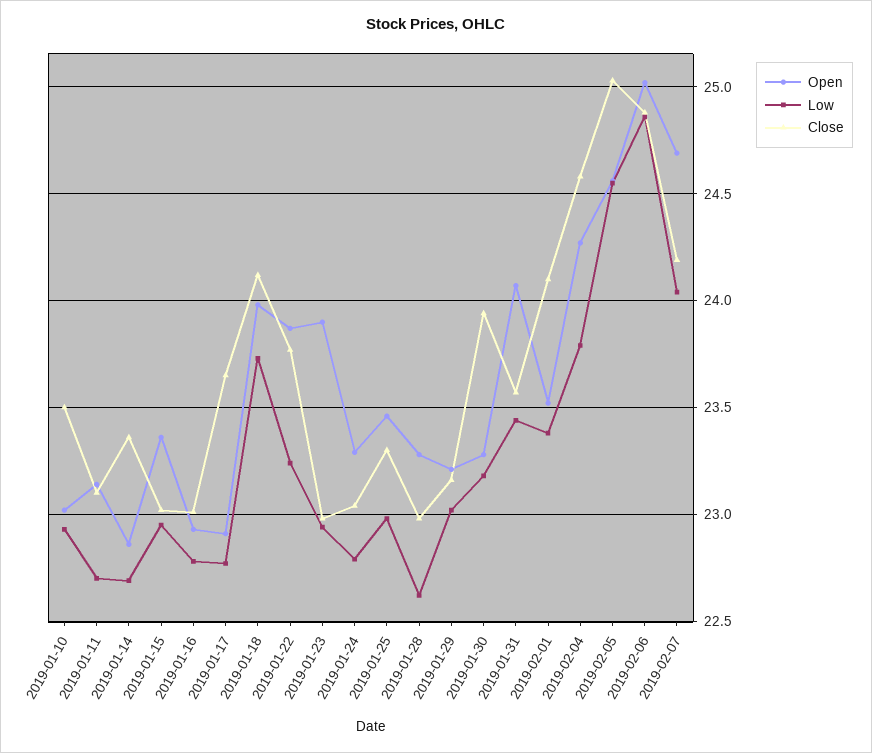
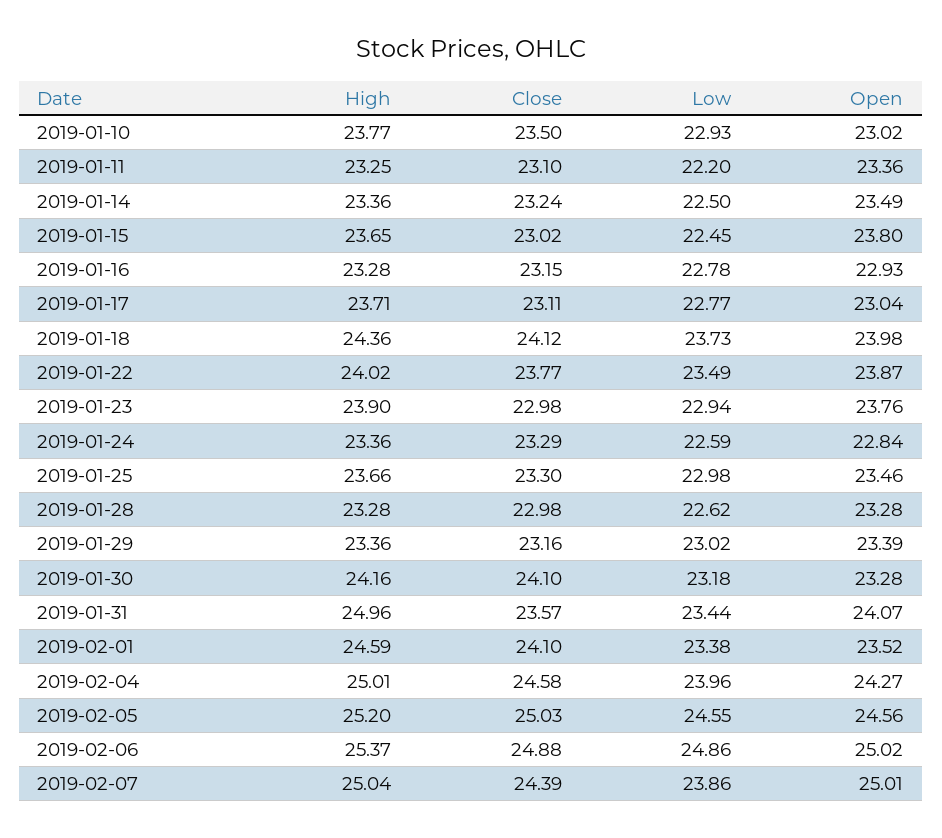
  {
    "Open": {
      "2019-01-10": 23.02,
-     "2019-01-11": 23.15,
+     "2019-01-11": 23.36,
-     "2019-01-14": 22.85,
+     "2019-01-14": 23.49,
-     "2019-01-15": 23.35,
+     "2019-01-15": 23.8,
      "2019-01-16": 22.93,
-     "2019-01-17": 22.9,
+     "2019-01-17": 23.04,
      "2019-01-18": 23.98,
      "2019-01-22": 23.87,
-     "2019-01-23": 23.9,
+     "2019-01-23": 23.76,
-     "2019-01-24": 23.3,
+     "2019-01-24": 22.84,
      "2019-01-25": 23.46,
      "2019-01-28": 23.28,
-     "2019-01-29": 23.2,
+     "2019-01-29": 23.39,
      "2019-01-30": 23.28,
      "2019-01-31": 24.07,
      "2019-02-01": 23.52,
      "2019-02-04": 24.27,
      "2019-02-05": 24.56,
      "2019-02-06": 25.02,
-     "2019-02-07": 24.7
+     "2019-02-07": 25.01
    },
    "Low": {
      "2019-01-10": 22.93,
-     "2019-01-11": 22.7,
+     "2019-01-11": 22.2,
-     "2019-01-14": 22.7,
+     "2019-01-14": 22.5,
-     "2019-01-15": 22.95,
+     "2019-01-15": 22.45,
      "2019-01-16": 22.78,
      "2019-01-17": 22.77,
      "2019-01-18": 23.73,
-     "2019-01-22": 23.25,
+     "2019-01-22": 23.49,
      "2019-01-23": 22.94,
-     "2019-01-24": 22.8,
+     "2019-01-24": 22.59,
      "2019-01-25": 22.98,
      "2019-01-28": 22.62,
      "2019-01-29": 23.02,
      "2019-01-30": 23.18,
      "2019-01-31": 23.44,
      "2019-02-01": 23.38,
-     "2019-02-04": 23.8,
+     "2019-02-04": 23.96,
      "2019-02-05": 24.55,
      "2019-02-06": 24.86,
-     "2019-02-07": 24.05
+     "2019-02-07": 23.86
    },
    "Close": {
      "2019-01-10": 23.5,
      "2019-01-11": 23.1,
-     "2019-01-14": 23.35,
+     "2019-01-14": 23.24,
      "2019-01-15": 23.02,
-     "2019-01-16": 23,
+     "2019-01-16": 23.15,
-     "2019-01-17": 23.65,
+     "2019-01-17": 23.11,
      "2019-01-18": 24.12,
      "2019-01-22": 23.77,
      "2019-01-23": 22.98,
-     "2019-01-24": 23.05,
+     "2019-01-24": 23.29,
      "2019-01-25": 23.3,
      "2019-01-28": 22.98,
      "2019-01-29": 23.16,
-     "2019-01-30": 23.95,
+     "2019-01-30": 24.1,
      "2019-01-31": 23.57,
      "2019-02-01": 24.1,
      "2019-02-04": 24.58,
      "2019-02-05": 25.03,
      "2019-02-06": 24.88,
-     "2019-02-07": 24.2
+     "2019-02-07": 24.39
-   }
+   },
+   "High": {
+     "2019-01-10": 23.77,
+     "2019-01-11": 23.25,
+     "2019-01-14": 23.36,
+     "2019-01-15": 23.65,
+     "2019-01-16": 23.28,
+     "2019-01-17": 23.71,
+     "2019-01-18": 24.36,
+     "2019-01-22": 24.02,
+     "2019-01-23": 23.9,
+     "2019-01-24": 23.36,
+     "2019-01-25": 23.66,
+     "2019-01-28": 23.28,
+     "2019-01-29": 23.36,
+     "2019-01-30": 24.16,
+     "2019-01-31": 24.96,
+     "2019-02-01": 24.59,
+     "2019-02-04": 25.01,
+     "2019-02-05": 25.2,
+     "2019-02-06": 25.37,
+     "2019-02-07": 25.04
+   }
  }

